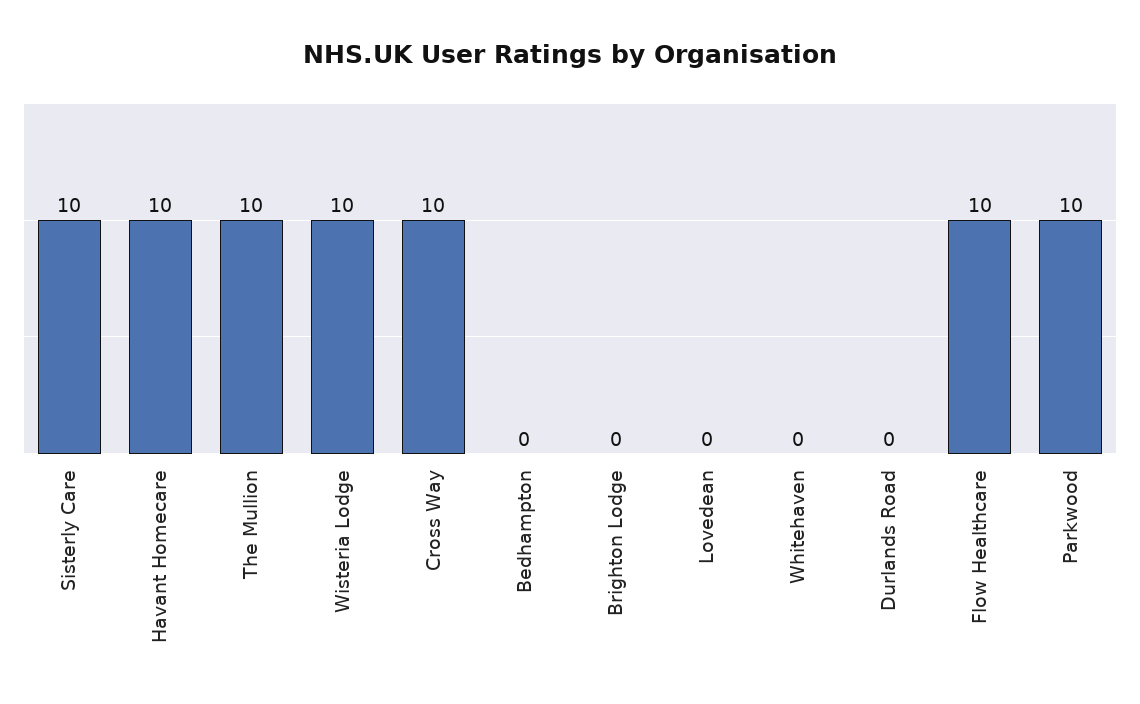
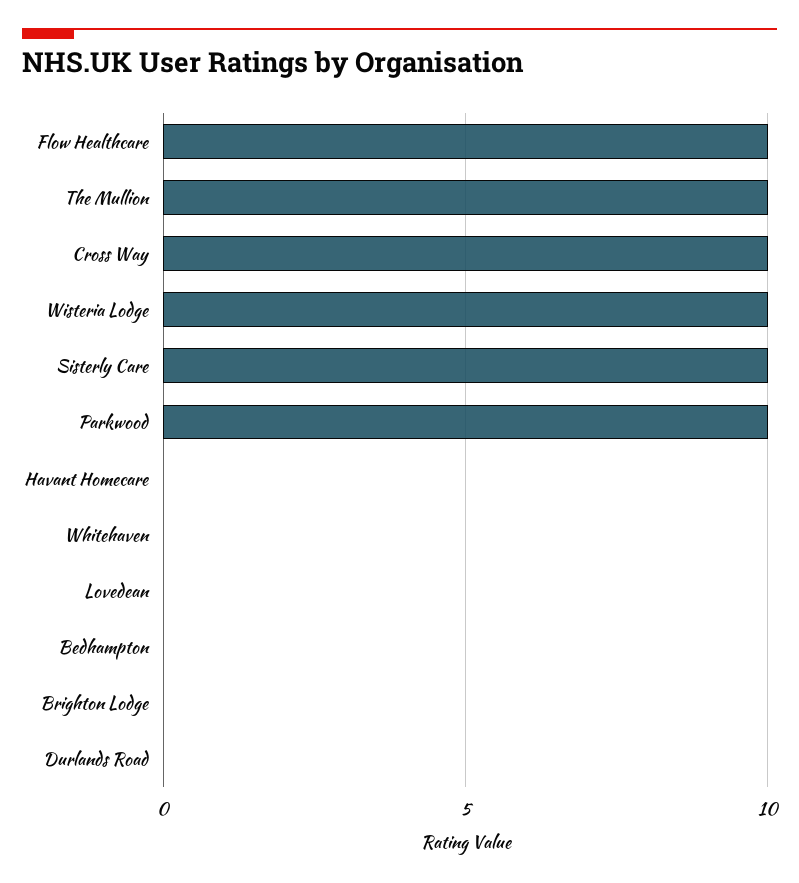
  {
    "Sisterly Care": 10,
-   "Havant Homecare": 10,
+   "Havant Homecare": 0,
    "The Mullion": 10,
    "Wisteria Lodge": 10,
    "Cross Way": 10,
    "Bedhampton": 0,
    "Brighton Lodge": 0,
    "Lovedean": 0,
    "Whitehaven": 0,
    "Durlands Road": 0,
    "Flow Healthcare": 10,
    "Parkwood": 10
  }

